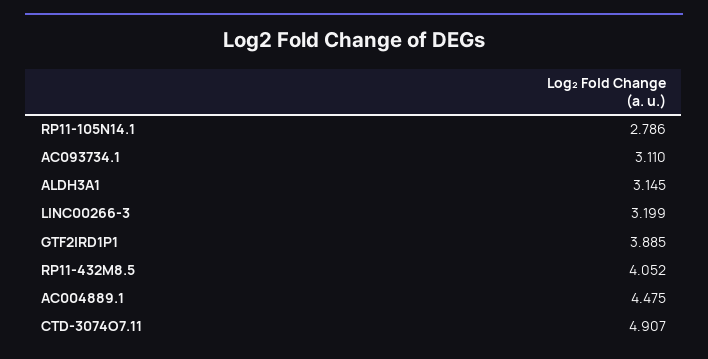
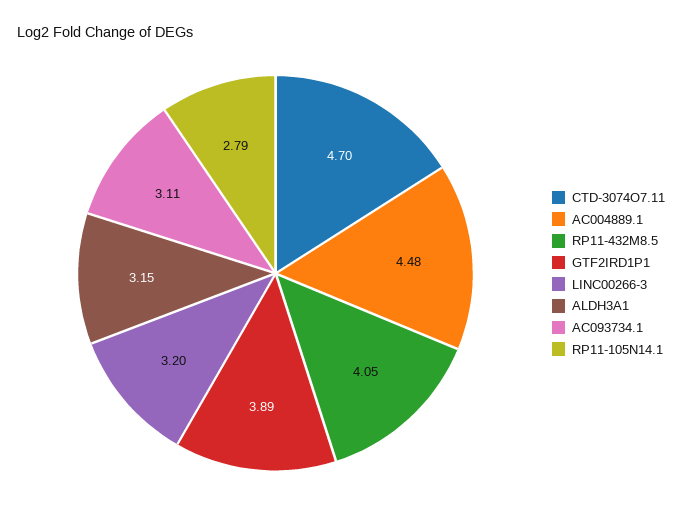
  {
    "RP11-105N14.1": 2.786,
    "AC093734.1": 3.11,
    "ALDH3A1": 3.145,
    "LINC00266-3": 3.199,
    "GTF2IRD1P1": 3.885,
    "RP11-432M8.5": 4.052,
    "AC004889.1": 4.475,
-   "CTD-3074O7.11": 4.907
+   "CTD-3074O7.11": 4.7
  }

